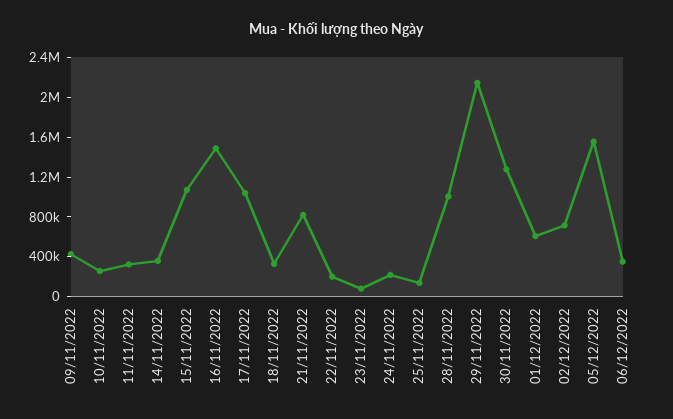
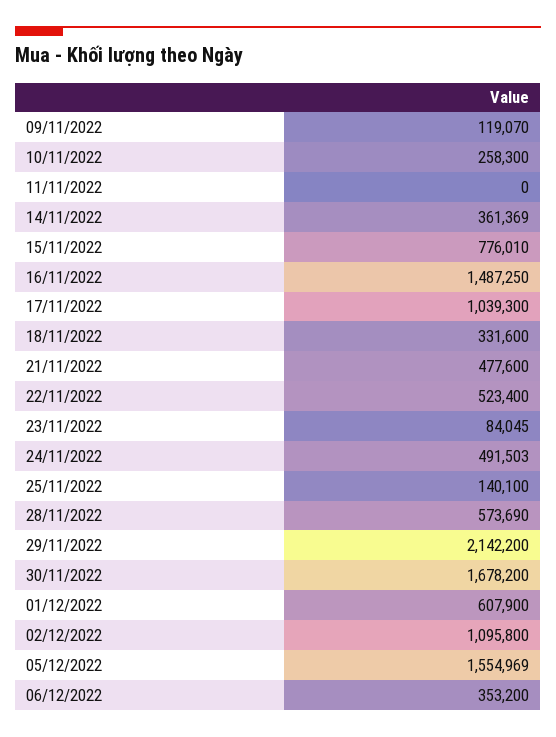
  {
-   "09/11/2022": 400000,
+   "09/11/2022": 119070,
    "10/11/2022": 258300,
-   "11/11/2022": 300000,
+   "11/11/2022": 0,
    "14/11/2022": 361369,
-   "15/11/2022": 1100000,
+   "15/11/2022": 776010,
    "16/11/2022": 1487250,
    "17/11/2022": 1039300,
    "18/11/2022": 331600,
-   "21/11/2022": 800000,
+   "21/11/2022": 477600,
-   "22/11/2022": 200000,
+   "22/11/2022": 523400,
    "23/11/2022": 84045,
-   "24/11/2022": 200000,
+   "24/11/2022": 491503,
    "25/11/2022": 140100,
-   "28/11/2022": 1000000,
+   "28/11/2022": 573690,
    "29/11/2022": 2142200,
-   "30/11/2022": 1300000,
+   "30/11/2022": 1678200,
    "01/12/2022": 607900,
-   "02/12/2022": 700000,
+   "02/12/2022": 1095800,
    "05/12/2022": 1554969,
    "06/12/2022": 353200
  }

